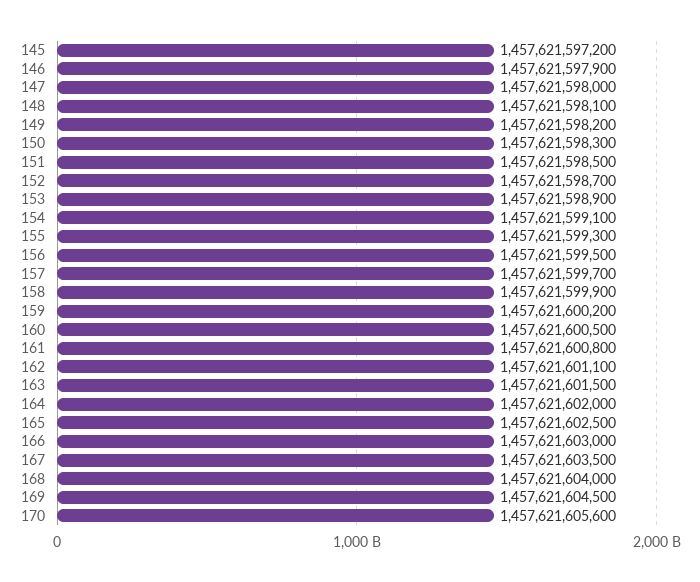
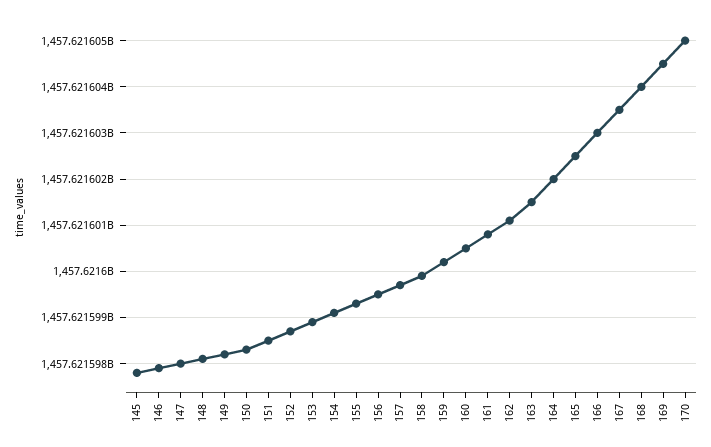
  {
-   "145": 1457621597200,
+   "145": 1457621597800,
    "146": 1457621597900,
    "147": 1457621598000,
    "148": 1457621598100,
    "149": 1457621598200,
    "150": 1457621598300,
    "151": 1457621598500,
    "152": 1457621598700,
    "153": 1457621598900,
    "154": 1457621599100,
    "155": 1457621599300,
    "156": 1457621599500,
    "157": 1457621599700,
    "158": 1457621599900,
    "159": 1457621600200,
    "160": 1457621600500,
    "161": 1457621600800,
    "162": 1457621601100,
    "163": 1457621601500,
    "164": 1457621602000,
    "165": 1457621602500,
    "166": 1457621603000,
    "167": 1457621603500,
    "168": 1457621604000,
    "169": 1457621604500,
-   "170": 1457621605600
+   "170": 1457621605000
  }

